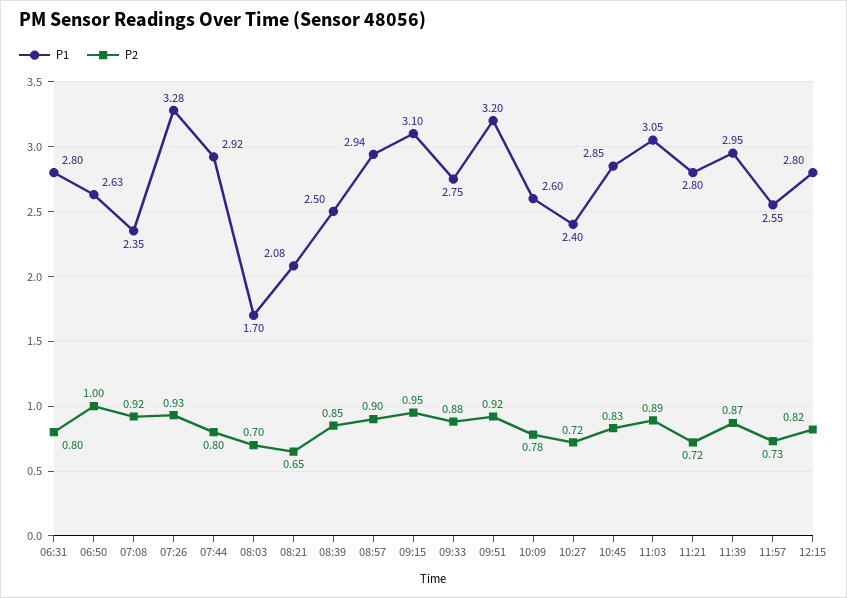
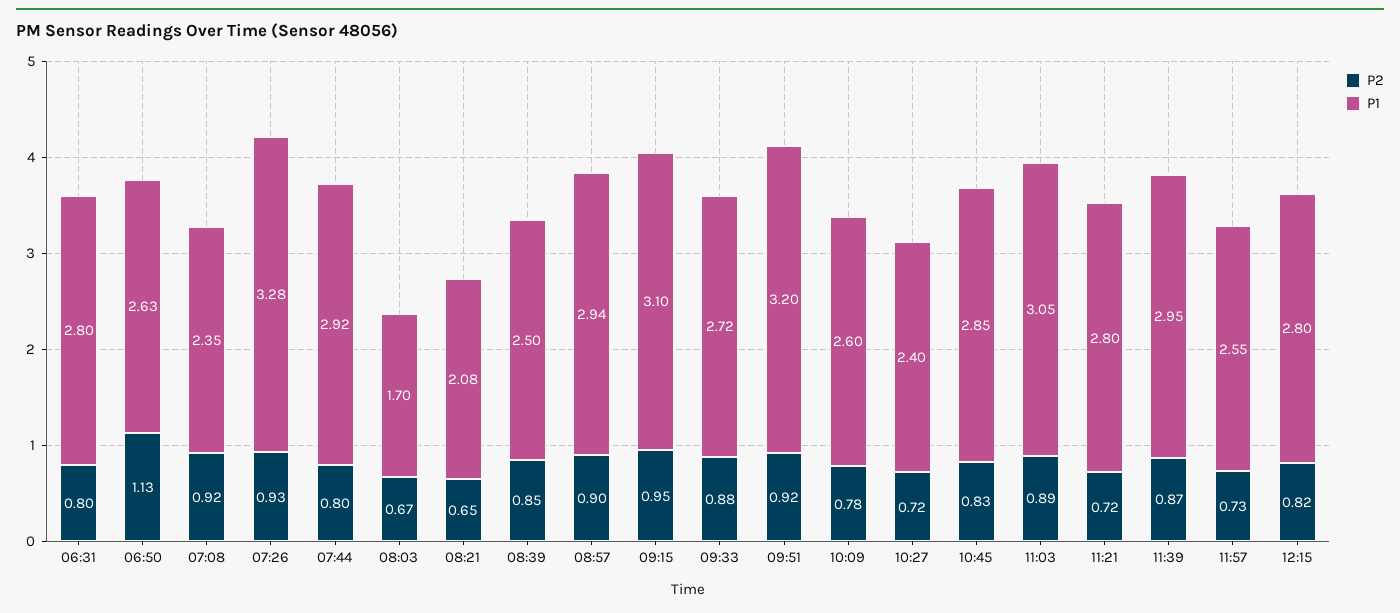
  {
    "P1": {
      "06:31": 2.8,
      "06:50": 2.63,
      "07:08": 2.35,
      "07:26": 3.28,
      "07:44": 2.92,
      "08:03": 1.7,
      "08:21": 2.08,
      "08:39": 2.5,
      "08:57": 2.94,
      "09:15": 3.1,
-     "09:33": 2.75,
+     "09:33": 2.72,
      "09:51": 3.2,
      "10:09": 2.6,
      "10:27": 2.4,
      "10:45": 2.85,
      "11:03": 3.05,
      "11:21": 2.8,
      "11:39": 2.95,
      "11:57": 2.55,
      "12:15": 2.8
    },
    "P2": {
      "06:31": 0.8,
-     "06:50": 1,
+     "06:50": 1.13,
      "07:08": 0.92,
      "07:26": 0.93,
      "07:44": 0.8,
-     "08:03": 0.7,
+     "08:03": 0.67,
      "08:21": 0.65,
      "08:39": 0.85,
      "08:57": 0.9,
      "09:15": 0.95,
      "09:33": 0.88,
      "09:51": 0.92,
      "10:09": 0.78,
      "10:27": 0.72,
      "10:45": 0.83,
      "11:03": 0.89,
      "11:21": 0.72,
      "11:39": 0.87,
      "11:57": 0.73,
      "12:15": 0.82
    }
  }

